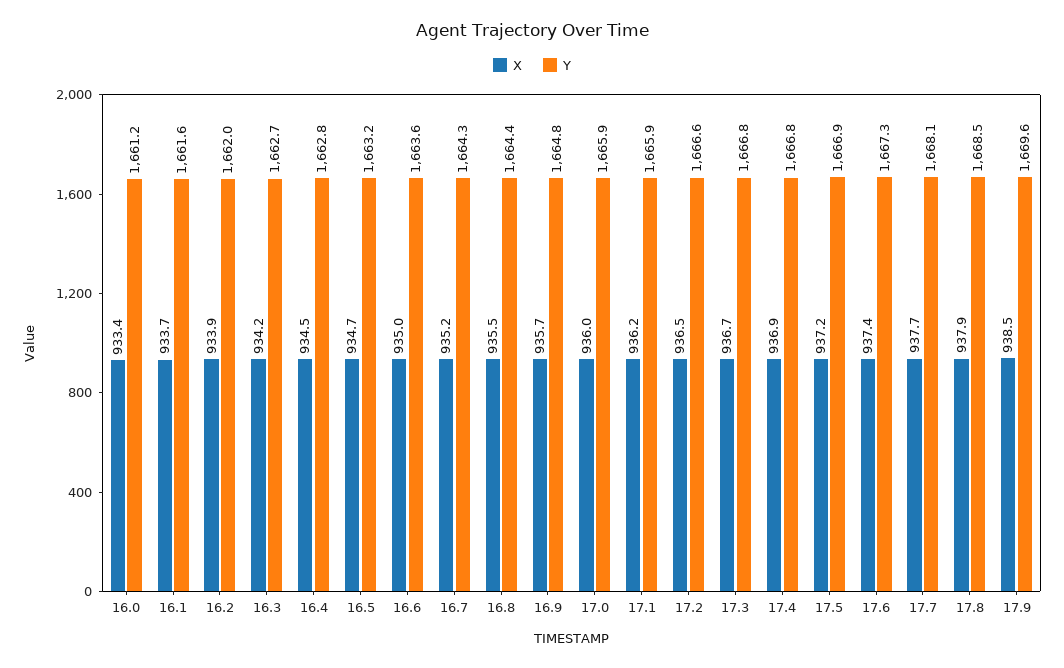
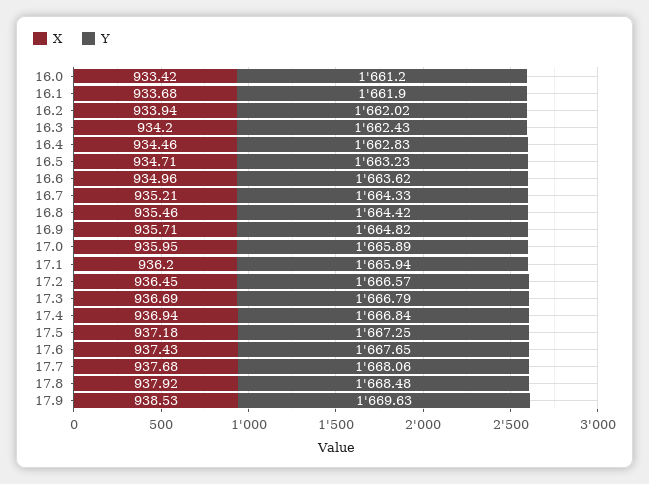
  {
    "X": {
      "16.0": 933.42,
      "16.1": 933.68,
      "16.2": 933.94,
      "16.3": 934.2,
      "16.4": 934.46,
      "16.5": 934.71,
      "16.6": 934.96,
      "16.7": 935.21,
      "16.8": 935.46,
      "16.9": 935.71,
      "17.0": 935.95,
      "17.1": 936.2,
      "17.2": 936.45,
      "17.3": 936.69,
      "17.4": 936.94,
      "17.5": 937.18,
      "17.6": 937.43,
      "17.7": 937.68,
      "17.8": 937.92,
      "17.9": 938.53
    },
    "Y": {
      "16.0": 1661.2,
-     "16.1": 1661.6,
+     "16.1": 1661.9,
      "16.2": 1662.02,
-     "16.3": 1662.7,
+     "16.3": 1662.43,
      "16.4": 1662.83,
      "16.5": 1663.23,
      "16.6": 1663.62,
      "16.7": 1664.33,
      "16.8": 1664.42,
      "16.9": 1664.82,
      "17.0": 1665.89,
      "17.1": 1665.94,
      "17.2": 1666.57,
      "17.3": 1666.79,
      "17.4": 1666.84,
-     "17.5": 1666.9,
+     "17.5": 1667.25,
-     "17.6": 1667.3,
+     "17.6": 1667.65,
      "17.7": 1668.06,
      "17.8": 1668.48,
      "17.9": 1669.63
    }
  }

